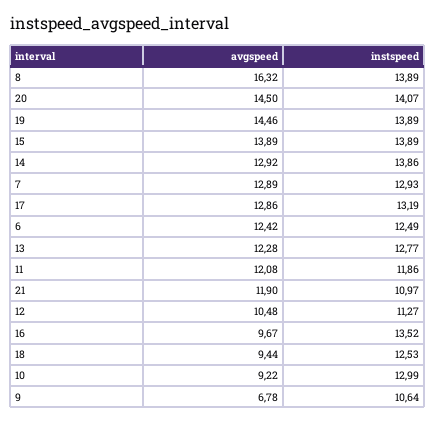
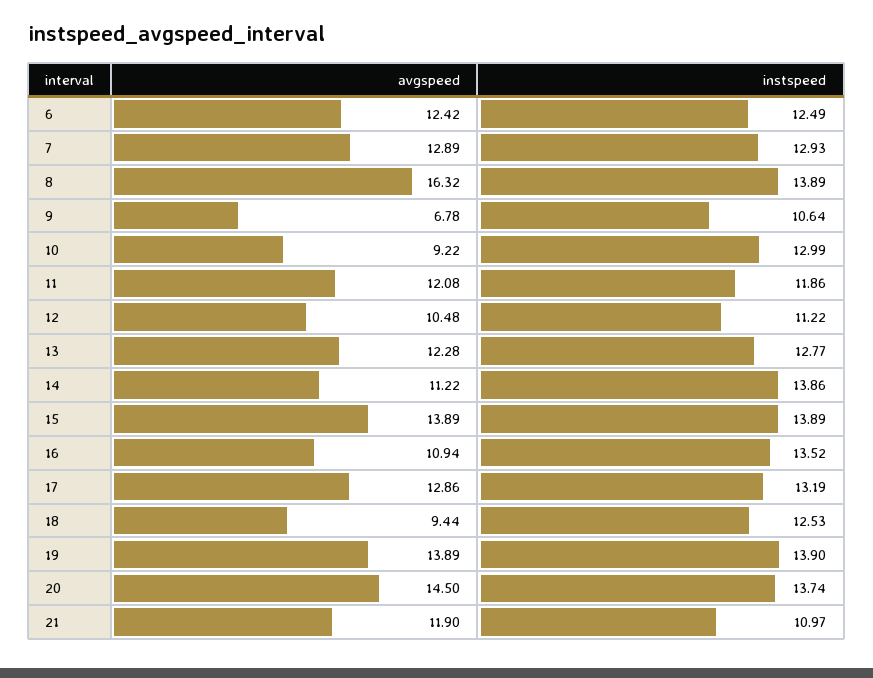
  {
    "avgspeed": {
      "8": 16.32,
      "20": 14.5,
-     "19": 14.46,
+     "19": 13.89,
      "15": 13.89,
-     "14": 12.92,
+     "14": 11.22,
      "7": 12.89,
      "17": 12.86,
      "6": 12.42,
      "13": 12.28,
      "11": 12.08,
      "21": 11.9,
      "12": 10.48,
-     "16": 9.67,
+     "16": 10.94,
      "18": 9.44,
      "10": 9.22,
      "9": 6.78
    },
    "instspeed": {
      "8": 13.89,
-     "20": 14.07,
+     "20": 13.74,
-     "19": 13.89,
+     "19": 13.9,
      "15": 13.89,
      "14": 13.86,
      "7": 12.93,
      "17": 13.19,
      "6": 12.49,
      "13": 12.77,
      "11": 11.86,
      "21": 10.97,
-     "12": 11.27,
+     "12": 11.22,
      "16": 13.52,
      "18": 12.53,
      "10": 12.99,
      "9": 10.64
    }
  }

